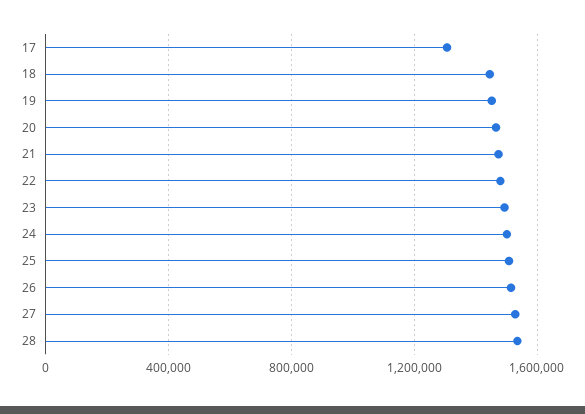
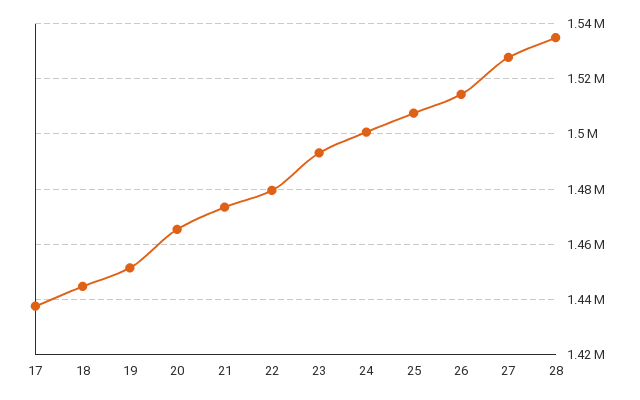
  {
-   "17": 1300000,
+   "17": 1437500,
    "18": 1445000,
    "19": 1452500,
    "20": 1465000,
    "21": 1472500,
    "22": 1480000,
    "23": 1492500,
    "24": 1500000,
    "25": 1507500,
    "26": 1515000,
    "27": 1527500,
    "28": 1535000
  }

